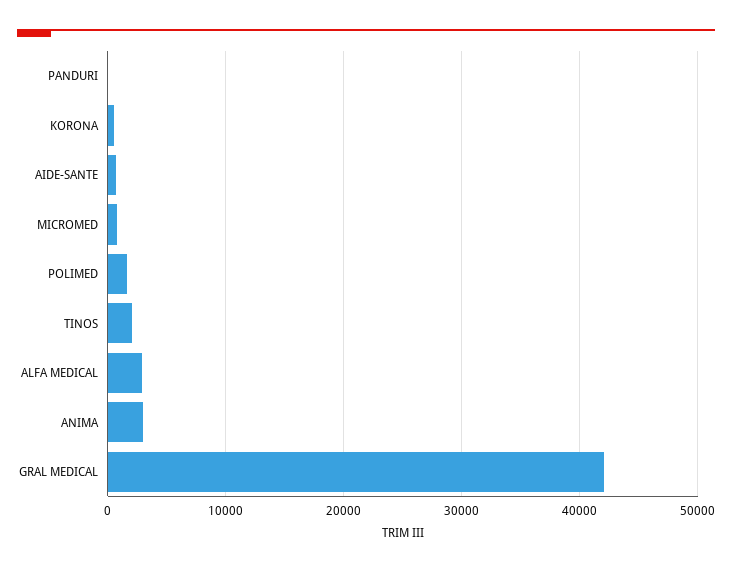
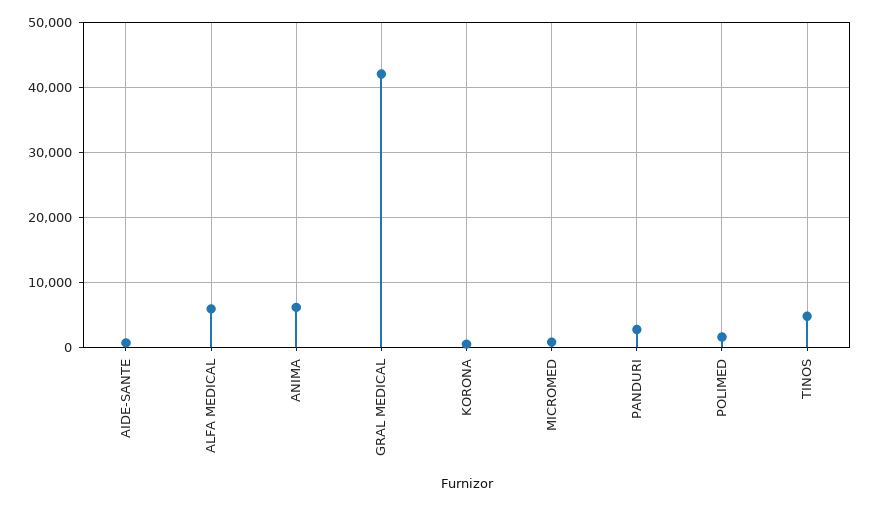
  {
-   "PANDURI": 0,
+   "PANDURI": 3000,
    "KORONA": 0,
    "AIDE-SANTE": 1000,
    "MICROMED": 1000,
    "POLIMED": 2000,
-   "TINOS": 2000,
+   "TINOS": 5000,
-   "ALFA MEDICAL": 3000,
+   "ALFA MEDICAL": 6000,
-   "ANIMA": 3000,
+   "ANIMA": 6000,
    "GRAL MEDICAL": 42000
  }

